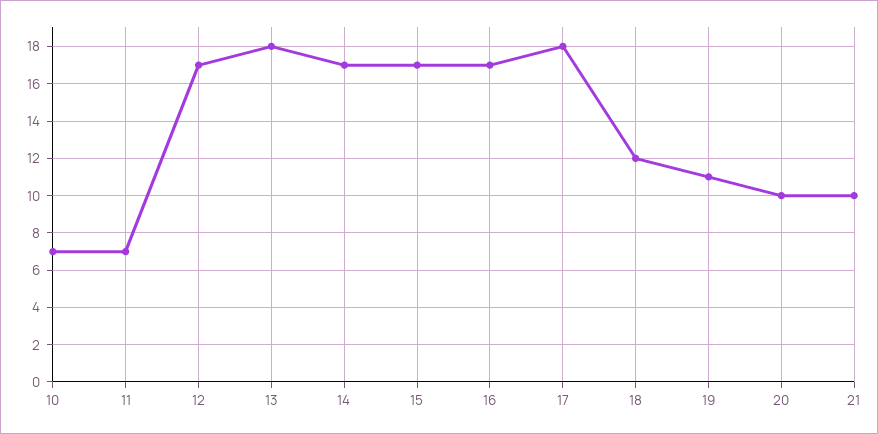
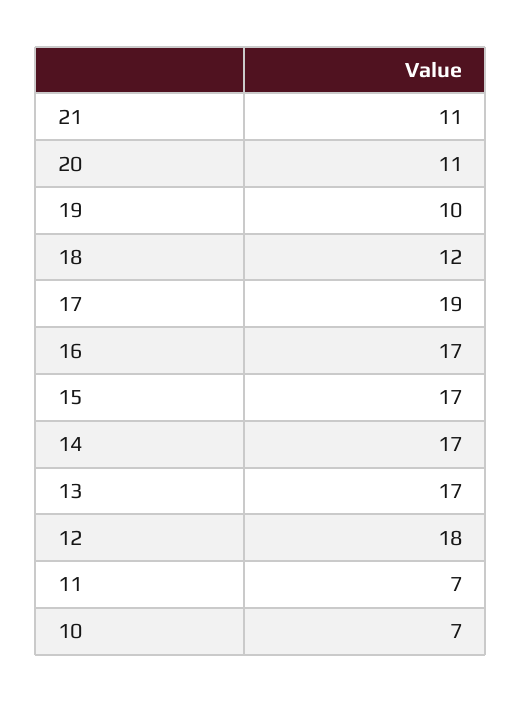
  {
    "10": 7,
    "11": 7,
-   "12": 17,
+   "12": 18,
-   "13": 18,
+   "13": 17,
    "14": 17,
    "15": 17,
    "16": 17,
-   "17": 18,
+   "17": 19,
    "18": 12,
-   "19": 11,
+   "19": 10,
-   "20": 10,
+   "20": 11,
-   "21": 10
+   "21": 11
  }

